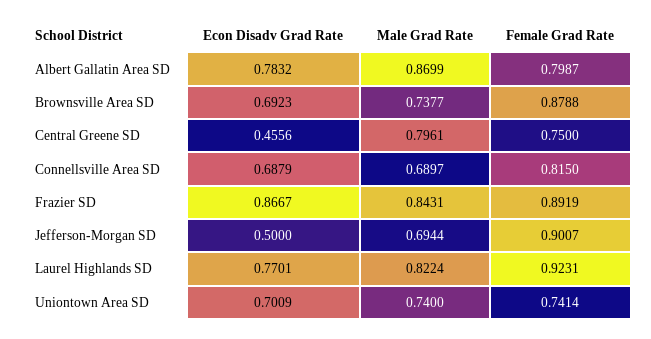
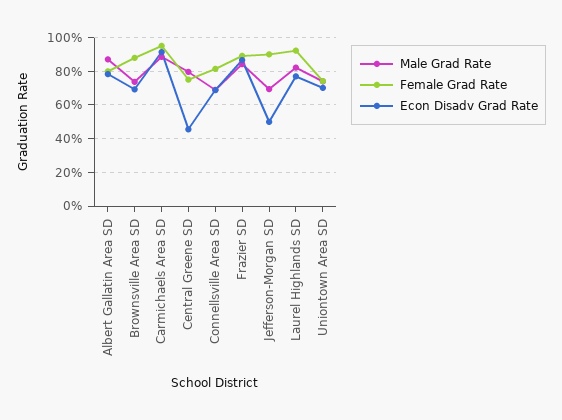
  {
    "Econ Disadv Grad Rate": {
      "Albert Gallatin Area SD": 0.7832,
      "Brownsville Area SD": 0.6923,
      "Central Greene SD": 0.4556,
      "Connellsville Area SD": 0.6879,
      "Frazier SD": 0.8667,
      "Jefferson-Morgan SD": 0.5,
      "Laurel Highlands SD": 0.7701,
-     "Uniontown Area SD": 0.7009
+     "Uniontown Area SD": 0.7009,
+     "Carmichaels Area SD": 0.9
    },
    "Male Grad Rate": {
      "Albert Gallatin Area SD": 0.8699,
      "Brownsville Area SD": 0.7377,
      "Central Greene SD": 0.7961,
      "Connellsville Area SD": 0.6897,
      "Frazier SD": 0.8431,
      "Jefferson-Morgan SD": 0.6944,
      "Laurel Highlands SD": 0.8224,
-     "Uniontown Area SD": 0.74
+     "Uniontown Area SD": 0.74,
+     "Carmichaels Area SD": 0.9
    },
    "Female Grad Rate": {
      "Albert Gallatin Area SD": 0.7987,
      "Brownsville Area SD": 0.8788,
      "Central Greene SD": 0.75,
      "Connellsville Area SD": 0.815,
      "Frazier SD": 0.8919,
      "Jefferson-Morgan SD": 0.9007,
      "Laurel Highlands SD": 0.9231,
-     "Uniontown Area SD": 0.7414
+     "Uniontown Area SD": 0.7414,
+     "Carmichaels Area SD": 0.95
    }
  }

